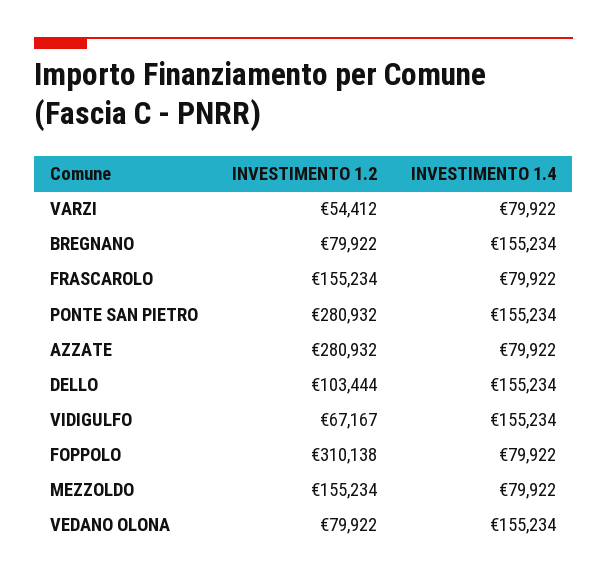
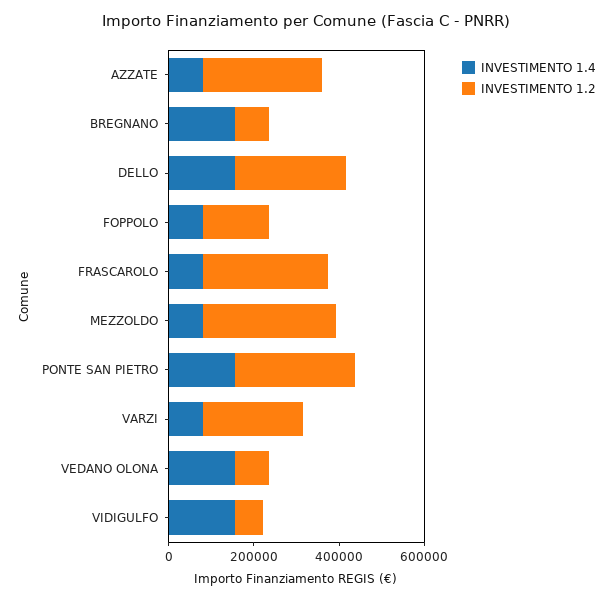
  {
    "INVESTIMENTO 1.2": {
-     "VARZI": 54412,
+     "VARZI": 250000,
      "BREGNANO": 79922,
-     "FRASCAROLO": 155234,
+     "FRASCAROLO": 300000,
      "PONTE SAN PIETRO": 280932,
      "AZZATE": 280932,
-     "DELLO": 103444,
+     "DELLO": 250000,
      "VIDIGULFO": 67167,
-     "FOPPOLO": 310138,
+     "FOPPOLO": 150000,
-     "MEZZOLDO": 155234,
+     "MEZZOLDO": 300000,
      "VEDANO OLONA": 79922
    },
    "INVESTIMENTO 1.4": {
      "VARZI": 79922,
      "BREGNANO": 155234,
      "FRASCAROLO": 79922,
      "PONTE SAN PIETRO": 155234,
      "AZZATE": 79922,
      "DELLO": 155234,
      "VIDIGULFO": 155234,
      "FOPPOLO": 79922,
      "MEZZOLDO": 79922,
      "VEDANO OLONA": 155234
    }
  }

